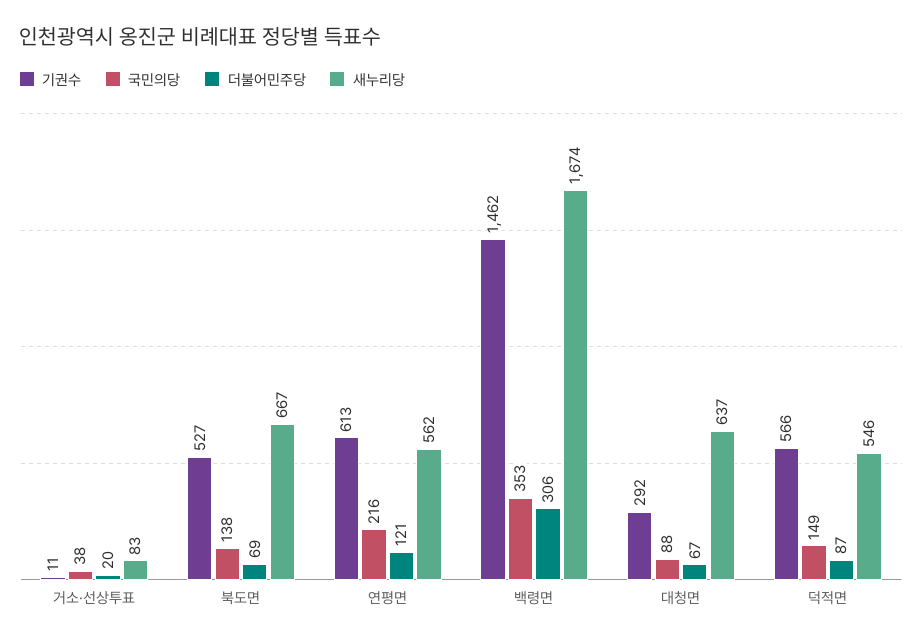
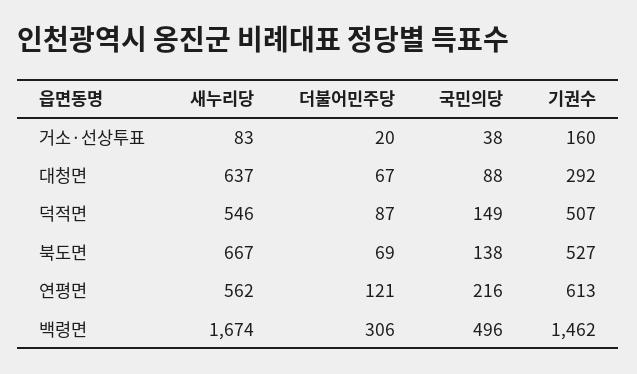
  {
    "기권수": {
-     "거소·선상투표": 11,
+     "거소·선상투표": 160,
      "북도면": 527,
      "연평면": 613,
      "백령면": 1462,
      "대청면": 292,
-     "덕적면": 566
+     "덕적면": 507
    },
    "국민의당": {
      "거소·선상투표": 38,
      "북도면": 138,
      "연평면": 216,
-     "백령면": 353,
+     "백령면": 496,
      "대청면": 88,
      "덕적면": 149
    },
    "더불어민주당": {
      "거소·선상투표": 20,
      "북도면": 69,
      "연평면": 121,
      "백령면": 306,
      "대청면": 67,
      "덕적면": 87
    },
    "새누리당": {
      "거소·선상투표": 83,
      "북도면": 667,
      "연평면": 562,
      "백령면": 1674,
      "대청면": 637,
      "덕적면": 546
    }
  }

